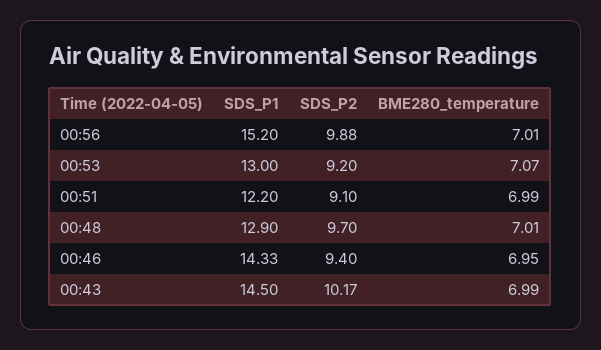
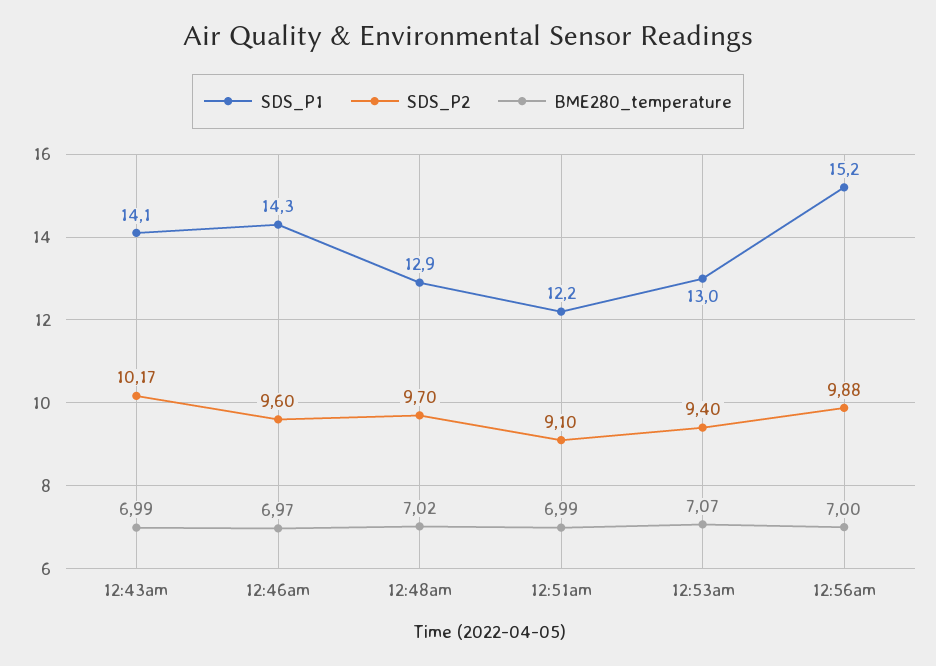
  {
    "SDS_P1": {
      "00:56": 15.2,
      "00:53": 13,
      "00:51": 12.2,
      "00:48": 12.9,
      "00:46": 14.33,
-     "00:43": 14.5
+     "00:43": 14.1
    },
    "SDS_P2": {
      "00:56": 9.88,
-     "00:53": 9.2,
+     "00:53": 9.4,
      "00:51": 9.1,
      "00:48": 9.7,
-     "00:46": 9.4,
+     "00:46": 9.6,
      "00:43": 10.17
    },
    "BME280_temperature": {
-     "00:56": 7.01,
+     "00:56": 7,
      "00:53": 7.07,
      "00:51": 6.99,
-     "00:48": 7.01,
+     "00:48": 7.02,
-     "00:46": 6.95,
+     "00:46": 6.97,
      "00:43": 6.99
    }
  }

